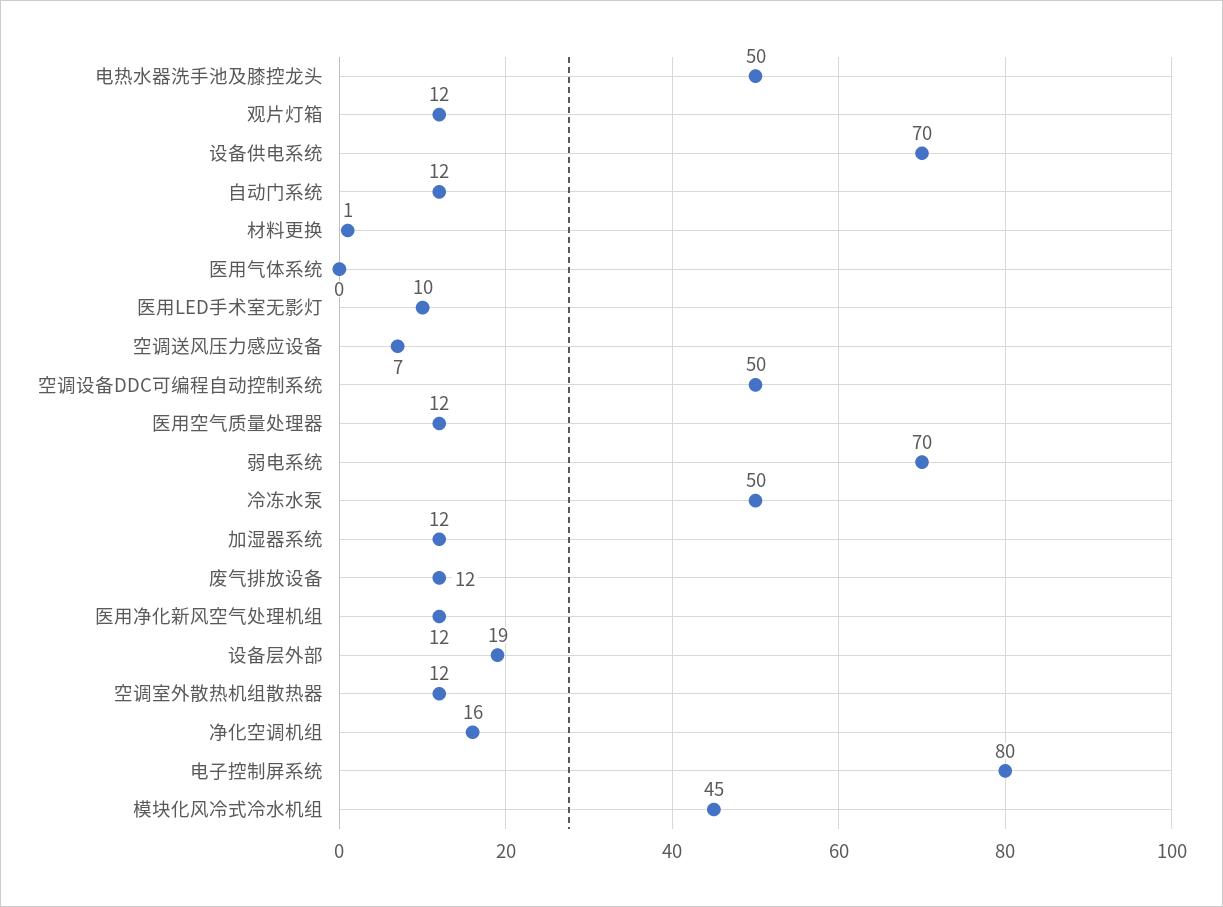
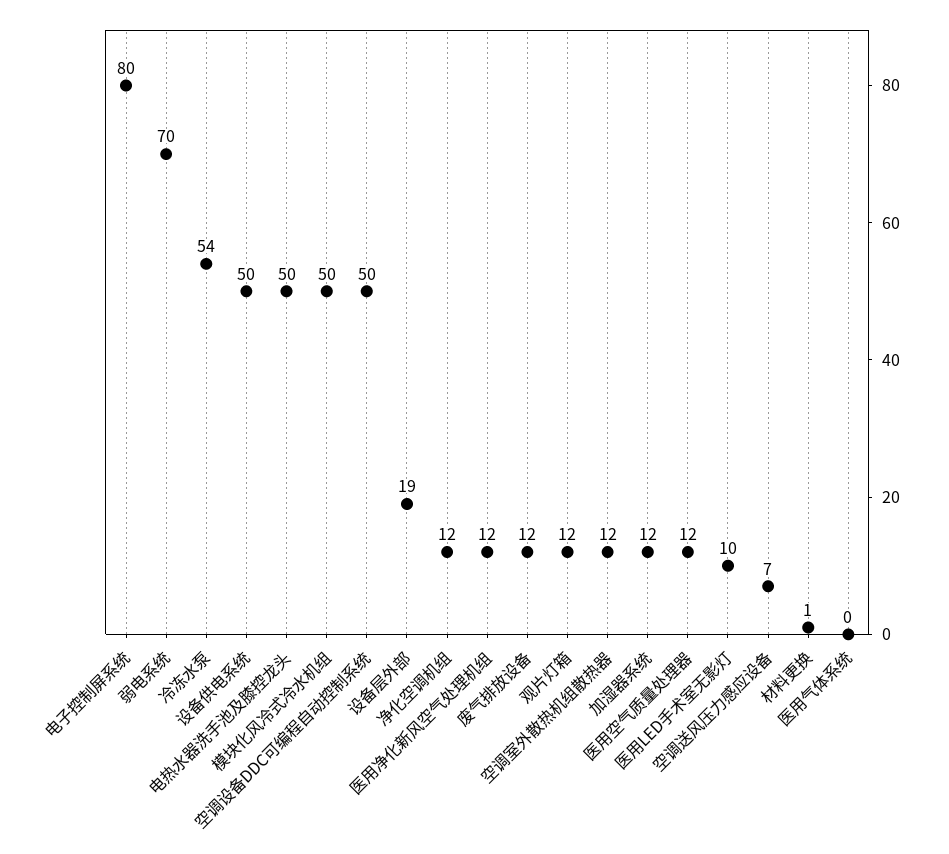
  {
    "电热水器洗手池及膝控龙头": 50,
    "观片灯箱": 12,
-   "设备供电系统": 70,
+   "设备供电系统": 50,
-   "自动门系统": 12,
    "材料更换": 1,
    "医用气体系统": 0,
    "医用LED手术室无影灯": 10,
    "空调送风压力感应设备": 7,
    "空调设备DDC可编程自动控制系统": 50,
    "医用空气质量处理器": 12,
    "弱电系统": 70,
-   "冷冻水泵": 50,
+   "冷冻水泵": 54,
    "加湿器系统": 12,
    "废气排放设备": 12,
    "医用净化新风空气处理机组": 12,
    "设备层外部": 19,
    "空调室外散热机组散热器": 12,
-   "净化空调机组": 16,
+   "净化空调机组": 12,
    "电子控制屏系统": 80,
-   "模块化风冷式冷水机组": 45
+   "模块化风冷式冷水机组": 50
  }

